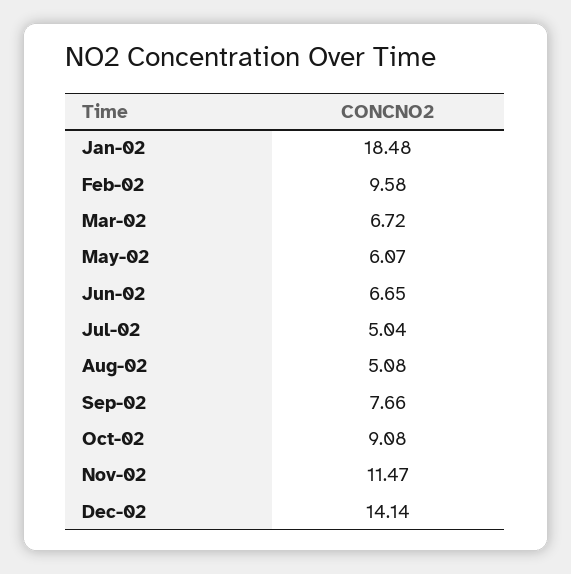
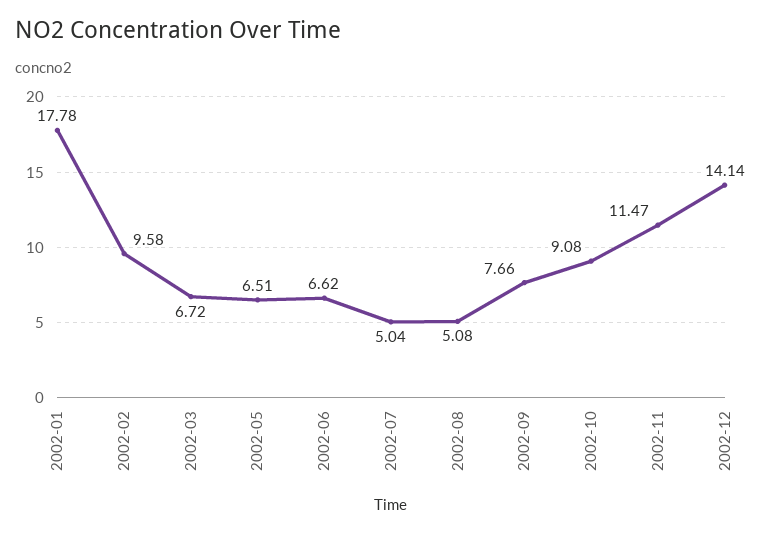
  {
-   "Jan-02": 18.48,
+   "Jan-02": 17.78,
    "Feb-02": 9.58,
    "Mar-02": 6.72,
-   "May-02": 6.07,
+   "May-02": 6.51,
-   "Jun-02": 6.65,
+   "Jun-02": 6.62,
    "Jul-02": 5.04,
    "Aug-02": 5.08,
    "Sep-02": 7.66,
    "Oct-02": 9.08,
    "Nov-02": 11.47,
    "Dec-02": 14.14
  }

